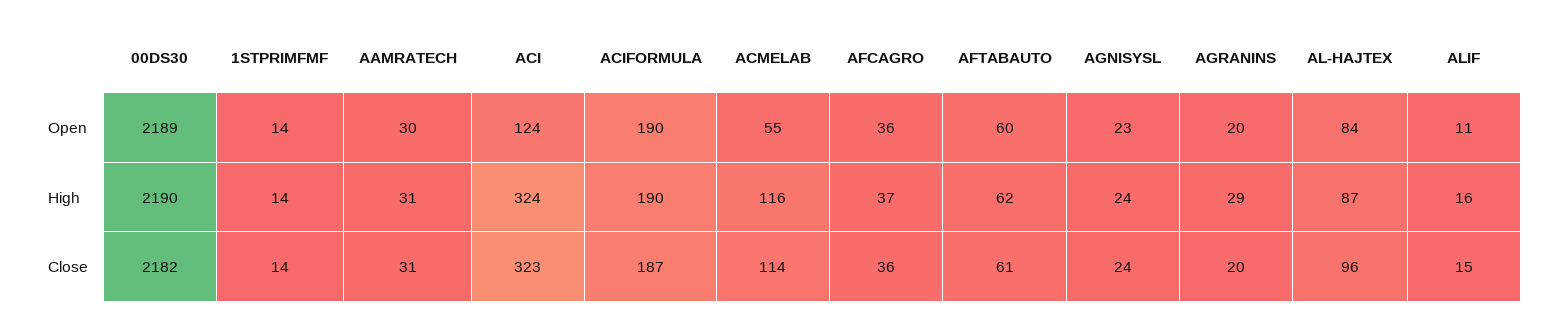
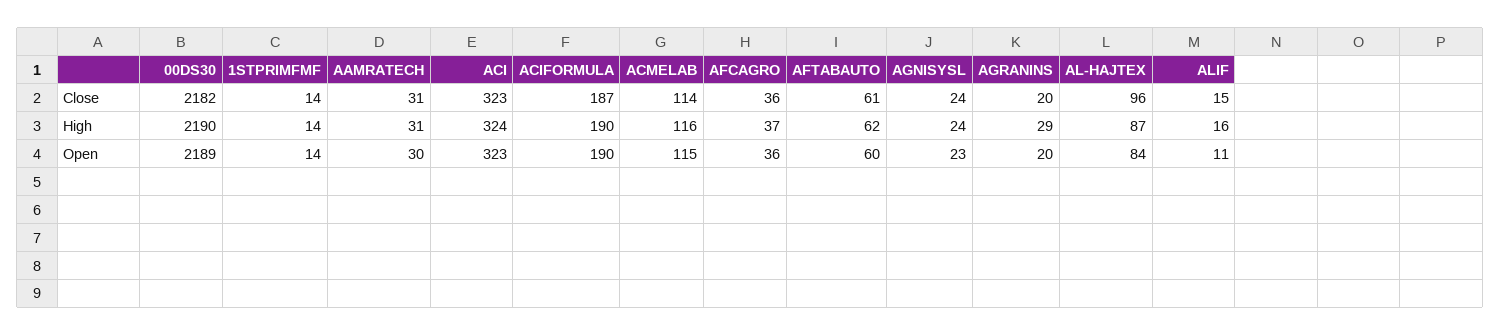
  {
    "00DS30": {
      "Open": 2189,
      "High": 2190,
      "Close": 2182
    },
    "1STPRIMFMF": {
      "Open": 14,
      "High": 14,
      "Close": 14
    },
    "AAMRATECH": {
      "Open": 30,
      "High": 31,
      "Close": 31
    },
    "ACI": {
-     "Open": 124,
+     "Open": 323,
      "High": 324,
      "Close": 323
    },
    "ACIFORMULA": {
      "Open": 190,
      "High": 190,
      "Close": 187
    },
    "ACMELAB": {
-     "Open": 55,
+     "Open": 115,
      "High": 116,
      "Close": 114
    },
    "AFCAGRO": {
      "Open": 36,
      "High": 37,
      "Close": 36
    },
    "AFTABAUTO": {
      "Open": 60,
      "High": 62,
      "Close": 61
    },
    "AGNISYSL": {
      "Open": 23,
      "High": 24,
      "Close": 24
    },
    "AGRANINS": {
      "Open": 20,
      "High": 29,
      "Close": 20
    },
    "AL-HAJTEX": {
      "Open": 84,
      "High": 87,
      "Close": 96
    },
    "ALIF": {
      "Open": 11,
      "High": 16,
      "Close": 15
    }
  }

